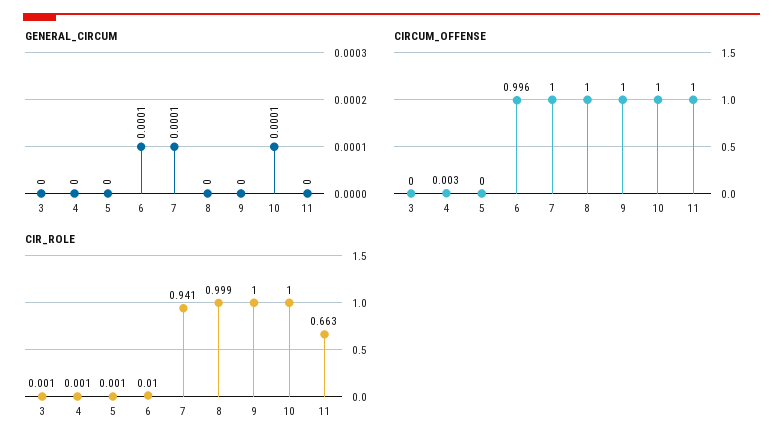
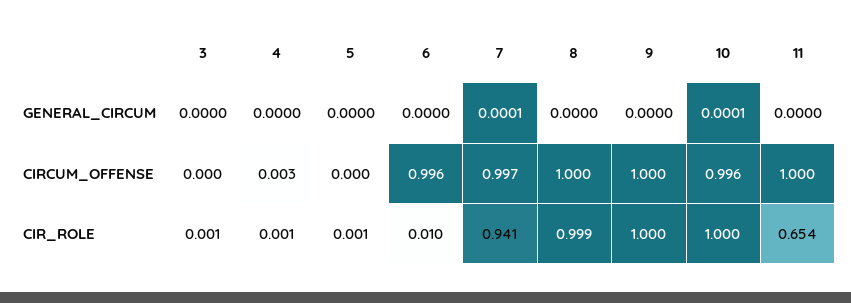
  {
    "GENERAL_CIRCUM": {
      "3": 0,
      "4": 0,
      "5": 0,
-     "6": 0.0001,
+     "6": 0,
      "7": 0.0001,
      "8": 0,
      "9": 0,
      "10": 0.0001,
      "11": 0
    },
    "CIRCUM_OFFENSE": {
      "3": 0,
      "4": 0.003,
      "5": 0,
      "6": 0.996,
-     "7": 1,
+     "7": 0.997,
      "8": 1,
      "9": 1,
-     "10": 1,
+     "10": 0.996,
      "11": 1
    },
    "CIR_ROLE": {
      "3": 0.001,
      "4": 0.001,
      "5": 0.001,
      "6": 0.01,
      "7": 0.941,
      "8": 0.999,
      "9": 1,
      "10": 1,
-     "11": 0.663
+     "11": 0.654
    }
  }

